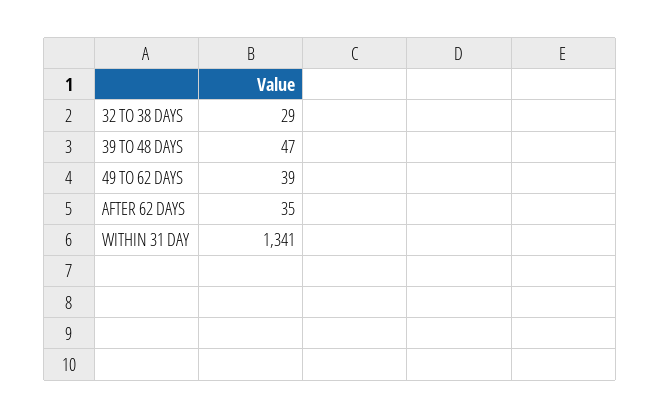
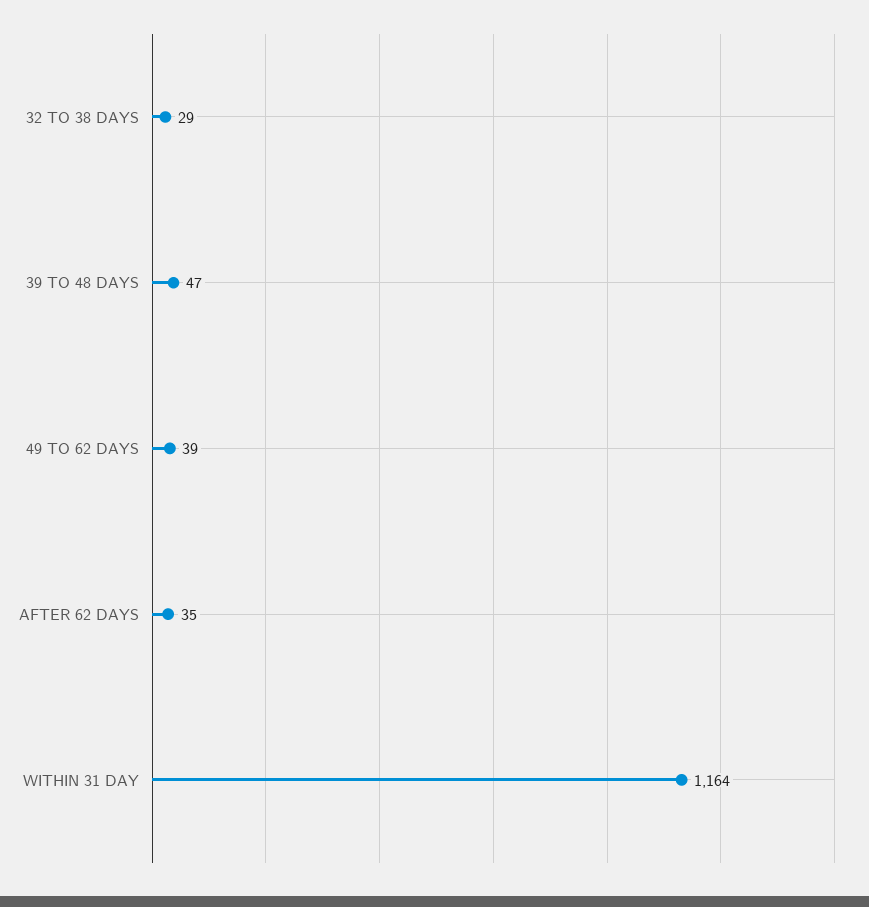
  {
    "32 TO 38 DAYS": 29,
    "39 TO 48 DAYS": 47,
    "49 TO 62 DAYS": 39,
    "AFTER 62 DAYS": 35,
-   "WITHIN 31 DAY": 1341
+   "WITHIN 31 DAY": 1164
  }

